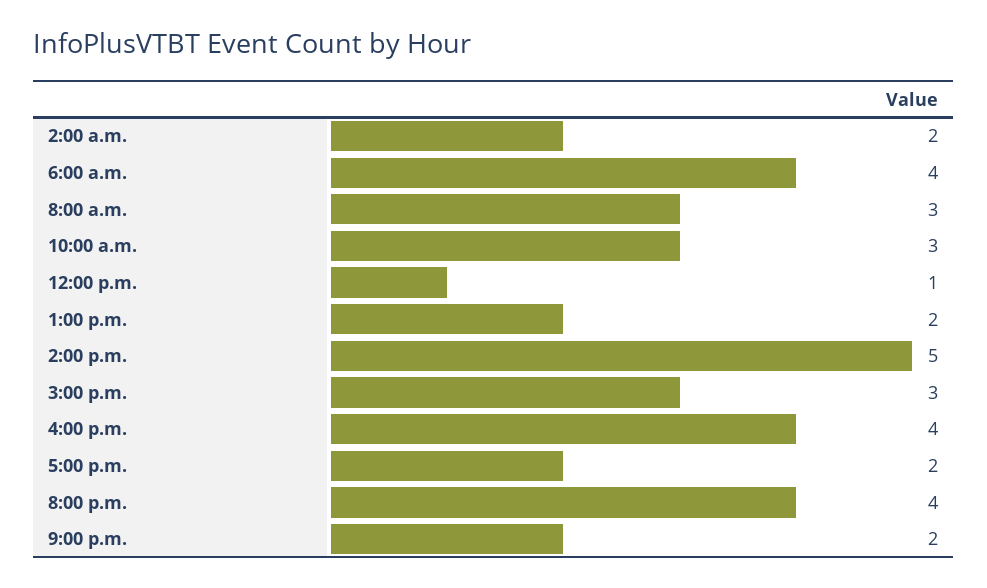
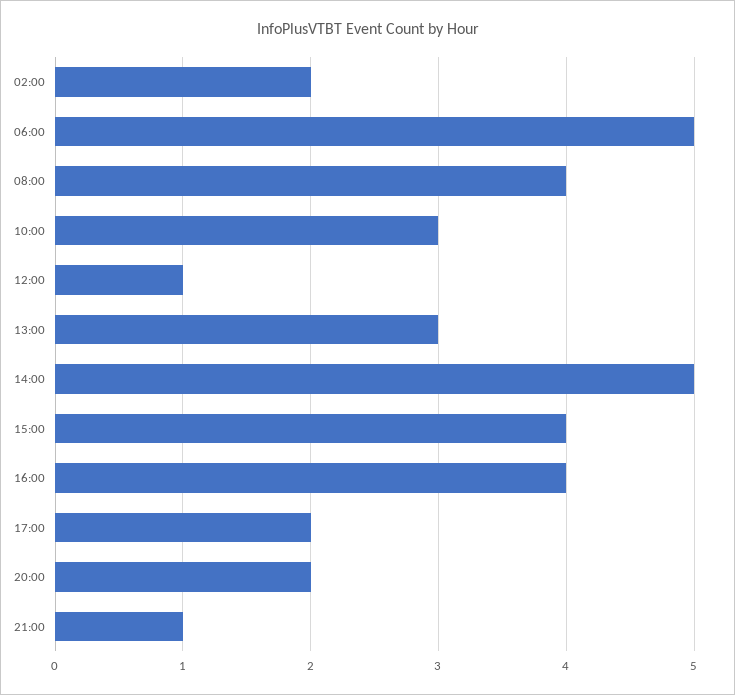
  {
    "2:00 a.m.": 2,
-   "6:00 a.m.": 4,
+   "6:00 a.m.": 5,
-   "8:00 a.m.": 3,
+   "8:00 a.m.": 4,
    "10:00 a.m.": 3,
    "12:00 p.m.": 1,
-   "1:00 p.m.": 2,
+   "1:00 p.m.": 3,
    "2:00 p.m.": 5,
-   "3:00 p.m.": 3,
+   "3:00 p.m.": 4,
    "4:00 p.m.": 4,
    "5:00 p.m.": 2,
-   "8:00 p.m.": 4,
+   "8:00 p.m.": 2,
-   "9:00 p.m.": 2
+   "9:00 p.m.": 1
  }

